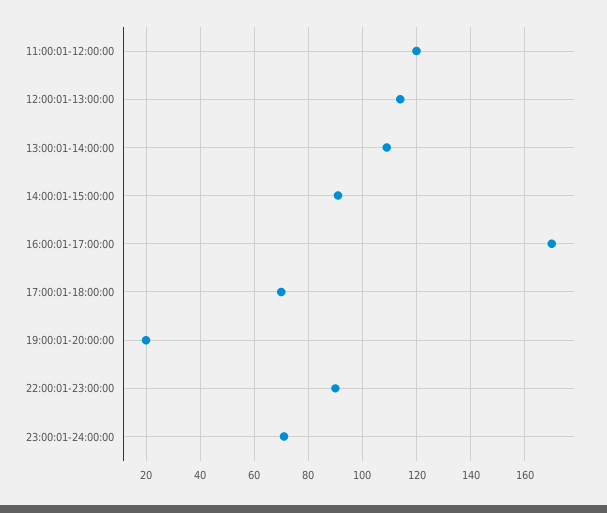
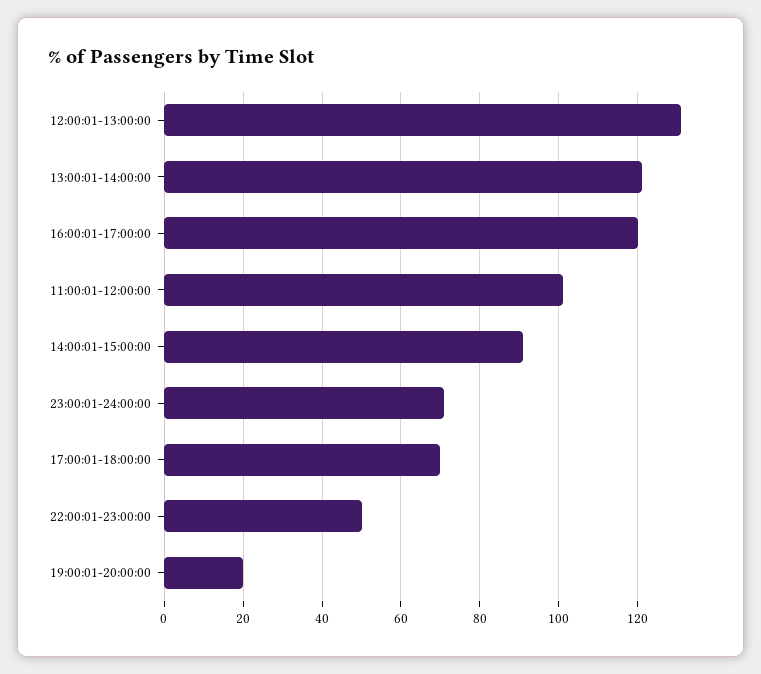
  {
-   "11:00:01-12:00:00": 120,
+   "11:00:01-12:00:00": 100,
-   "12:00:01-13:00:00": 115,
+   "12:00:01-13:00:00": 130,
-   "13:00:01-14:00:00": 110,
+   "13:00:01-14:00:00": 120,
    "14:00:01-15:00:00": 90,
-   "16:00:01-17:00:00": 170,
+   "16:00:01-17:00:00": 120,
    "17:00:01-18:00:00": 70,
    "19:00:01-20:00:00": 20,
-   "22:00:01-23:00:00": 90,
+   "22:00:01-23:00:00": 50,
    "23:00:01-24:00:00": 70
  }

